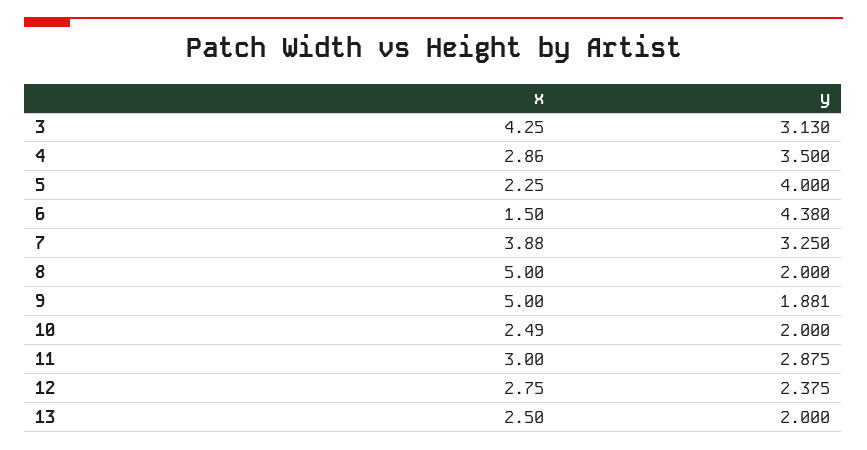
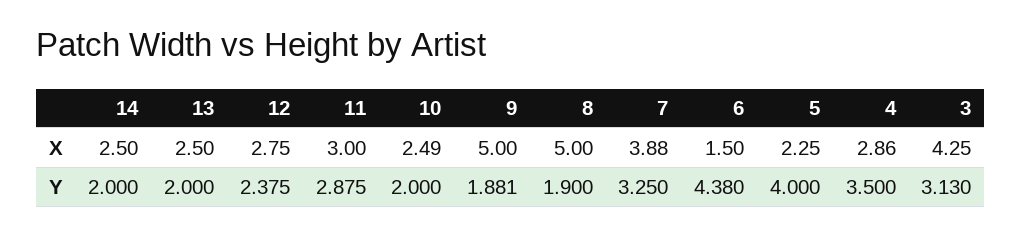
  {
    "x": {
      "3": 4.25,
      "4": 2.86,
      "5": 2.25,
      "6": 1.5,
      "7": 3.88,
      "8": 5,
      "9": 5,
      "10": 2.49,
      "11": 3,
      "12": 2.75,
-     "13": 2.5
+     "13": 2.5,
+     "14": 2.5
    },
    "y": {
      "3": 3.13,
      "4": 3.5,
      "5": 4,
      "6": 4.38,
      "7": 3.25,
-     "8": 2,
+     "8": 1.9,
      "9": 1.881,
      "10": 2,
      "11": 2.875,
      "12": 2.375,
-     "13": 2
+     "13": 2,
+     "14": 2
    }
  }

